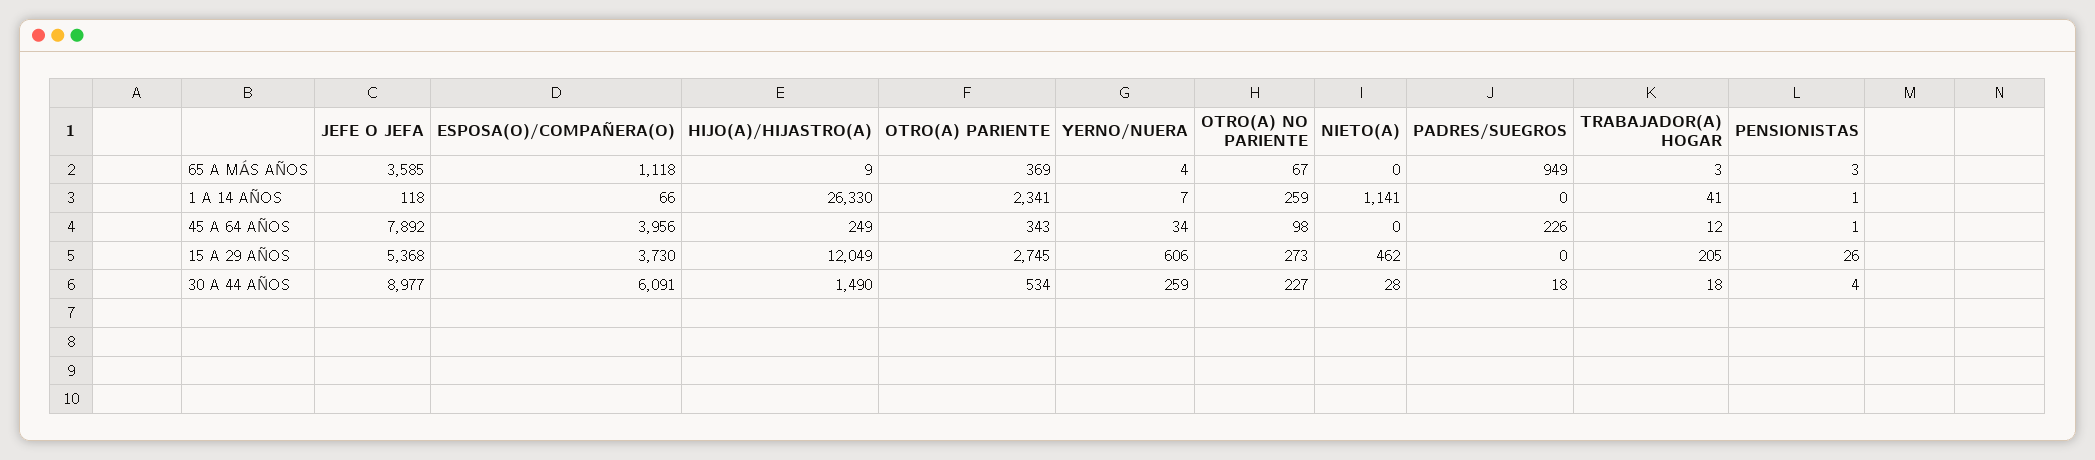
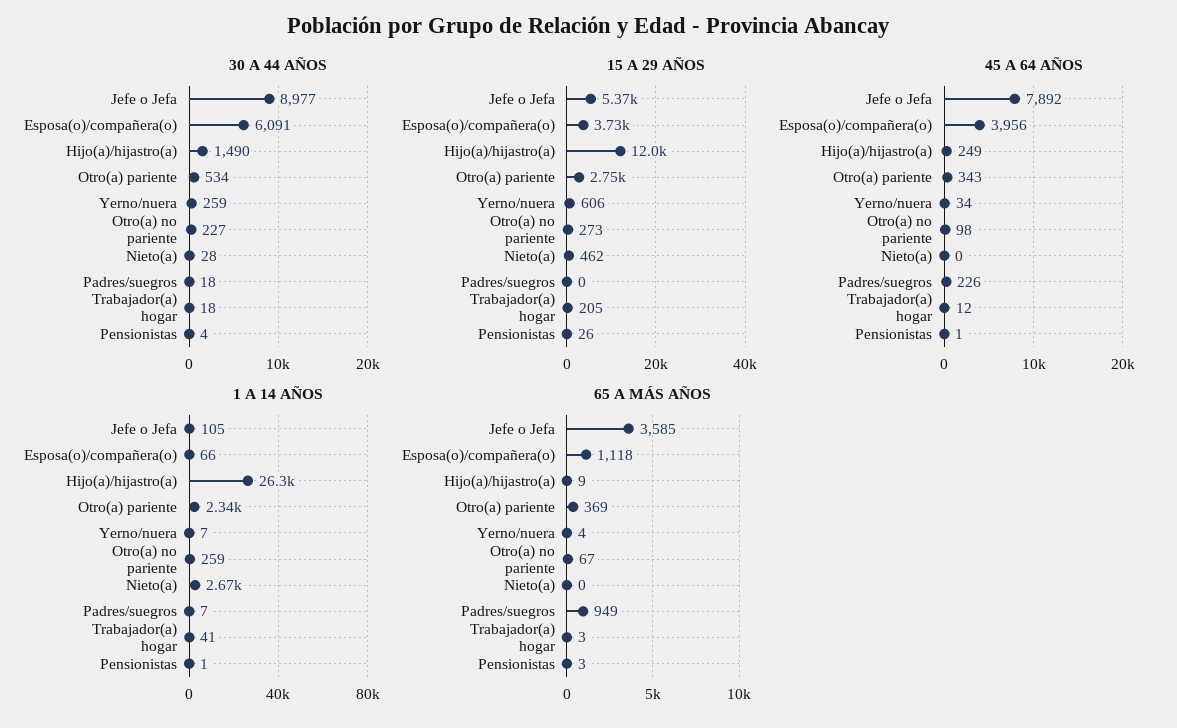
  {
    "65 A MÁS AÑOS": {
      "JEFE O JEFA": 3585,
      "ESPOSA(O)/COMPAÑERA(O)": 1118,
      "HIJO(A)/HIJASTRO(A)": 9,
      "OTRO(A) PARIENTE": 369,
      "YERNO/NUERA": 4,
      "OTRO(A) NO PARIENTE": 67,
      "NIETO(A)": 0,
      "PADRES/SUEGROS": 949,
      "TRABAJADOR(A) HOGAR": 3,
      "PENSIONISTAS": 3
    },
    "1 A 14 AÑOS": {
-     "JEFE O JEFA": 118,
+     "JEFE O JEFA": 105,
      "ESPOSA(O)/COMPAÑERA(O)": 66,
      "HIJO(A)/HIJASTRO(A)": 26330,
      "OTRO(A) PARIENTE": 2341,
      "YERNO/NUERA": 7,
      "OTRO(A) NO PARIENTE": 259,
-     "NIETO(A)": 1141,
+     "NIETO(A)": 2670,
-     "PADRES/SUEGROS": 0,
+     "PADRES/SUEGROS": 7,
      "TRABAJADOR(A) HOGAR": 41,
      "PENSIONISTAS": 1
    },
    "45 A 64 AÑOS": {
      "JEFE O JEFA": 7892,
      "ESPOSA(O)/COMPAÑERA(O)": 3956,
      "HIJO(A)/HIJASTRO(A)": 249,
      "OTRO(A) PARIENTE": 343,
      "YERNO/NUERA": 34,
      "OTRO(A) NO PARIENTE": 98,
      "NIETO(A)": 0,
      "PADRES/SUEGROS": 226,
      "TRABAJADOR(A) HOGAR": 12,
      "PENSIONISTAS": 1
    },
    "15 A 29 AÑOS": {
      "JEFE O JEFA": 5368,
      "ESPOSA(O)/COMPAÑERA(O)": 3730,
      "HIJO(A)/HIJASTRO(A)": 12049,
      "OTRO(A) PARIENTE": 2745,
      "YERNO/NUERA": 606,
      "OTRO(A) NO PARIENTE": 273,
      "NIETO(A)": 462,
      "PADRES/SUEGROS": 0,
      "TRABAJADOR(A) HOGAR": 205,
      "PENSIONISTAS": 26
    },
    "30 A 44 AÑOS": {
      "JEFE O JEFA": 8977,
      "ESPOSA(O)/COMPAÑERA(O)": 6091,
      "HIJO(A)/HIJASTRO(A)": 1490,
      "OTRO(A) PARIENTE": 534,
      "YERNO/NUERA": 259,
      "OTRO(A) NO PARIENTE": 227,
      "NIETO(A)": 28,
      "PADRES/SUEGROS": 18,
      "TRABAJADOR(A) HOGAR": 18,
      "PENSIONISTAS": 4
    }
  }

